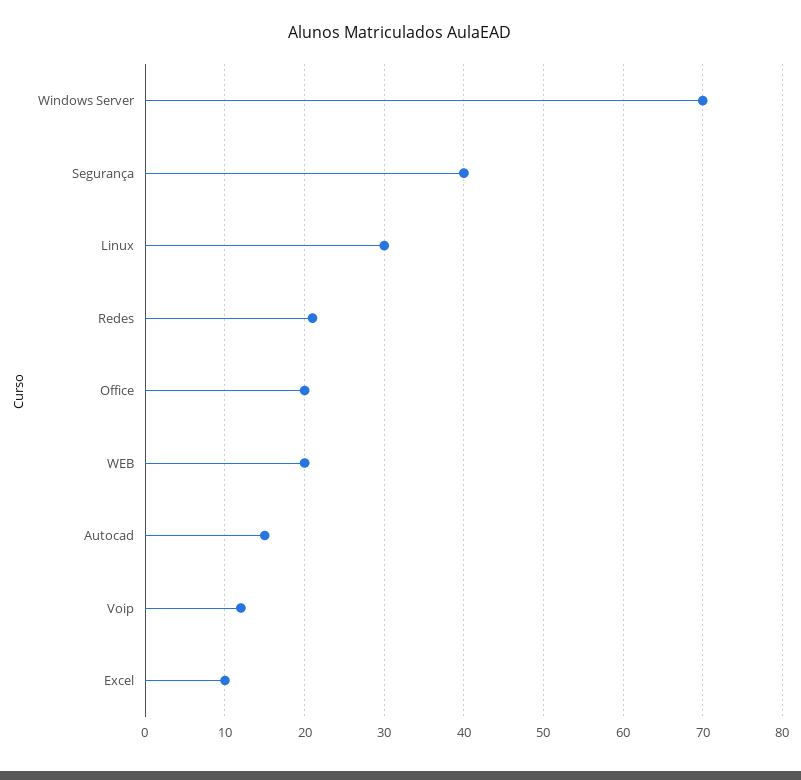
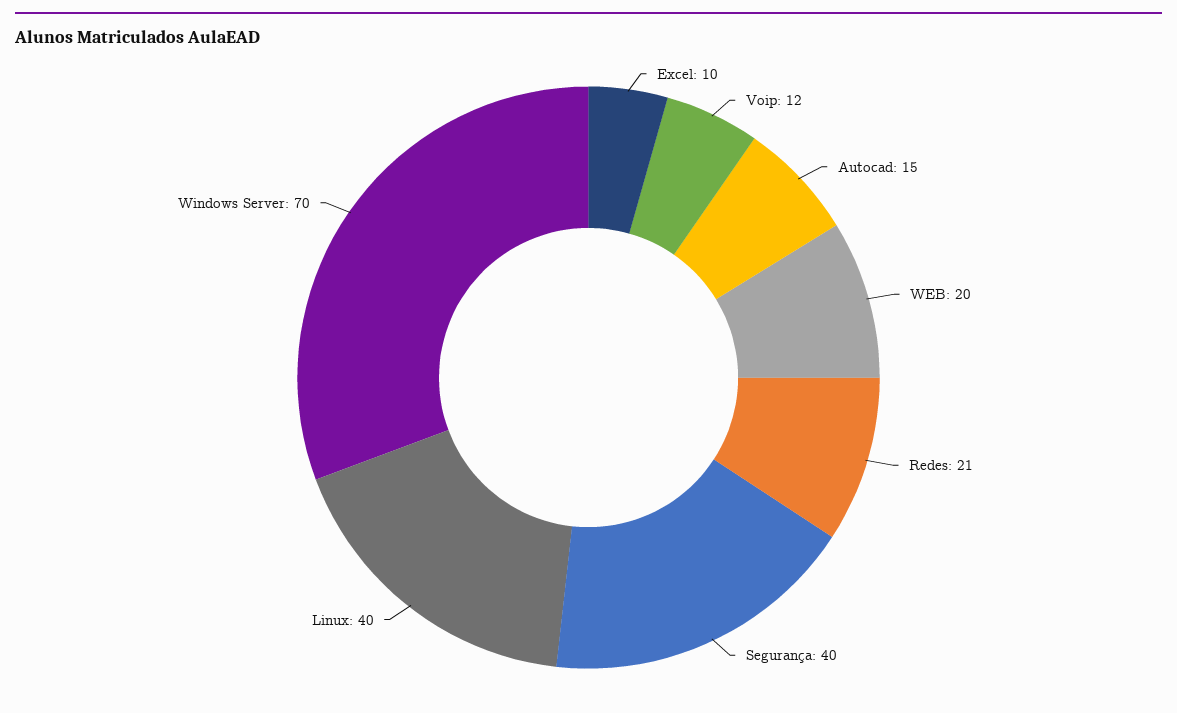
  {
    "Windows Server": 70,
    "Segurança": 40,
-   "Linux": 30,
+   "Linux": 40,
    "Redes": 21,
-   "Office": 20,
    "WEB": 20,
    "Autocad": 15,
    "Voip": 12,
    "Excel": 10
  }

